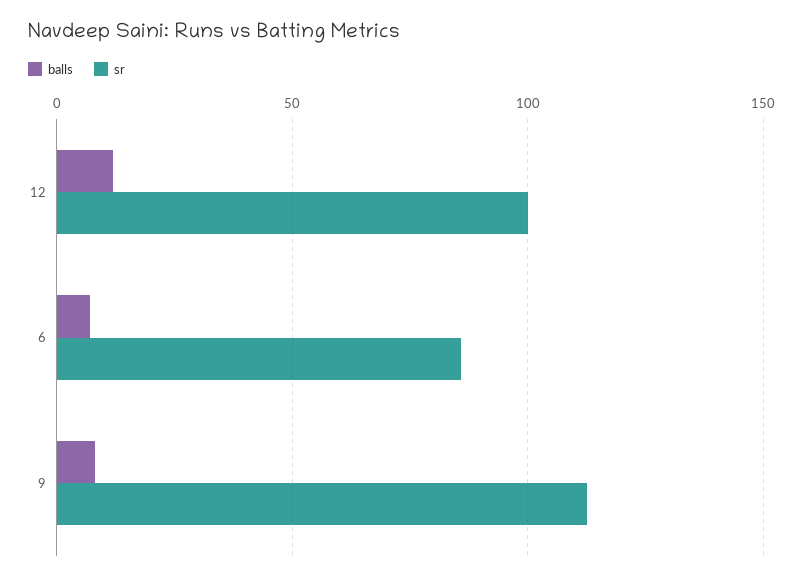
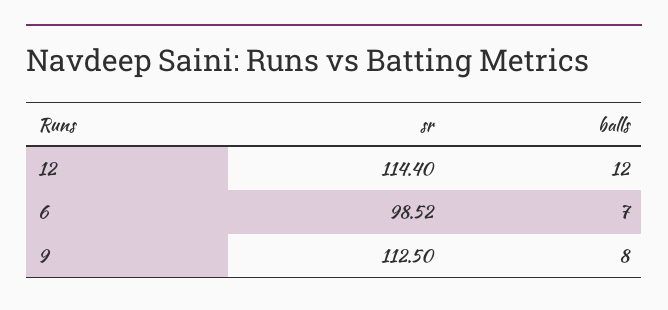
  {
    "balls": {
      "12": 12,
      "6": 7,
      "9": 8
    },
    "sr": {
-     "12": 100,
+     "12": 114.4,
-     "6": 85,
+     "6": 98.52,
      "9": 112.5
    }
  }

